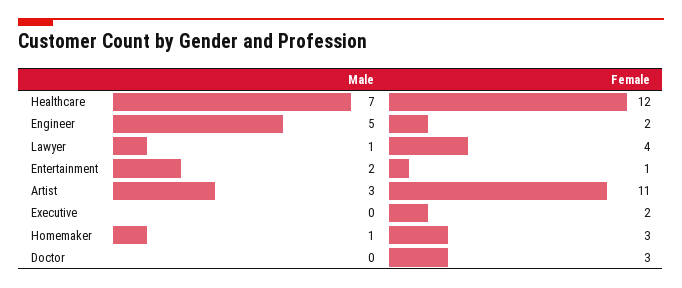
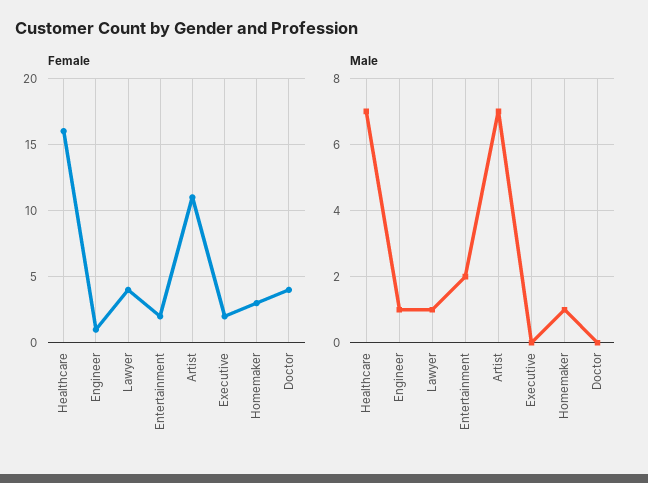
  {
    "Male": {
      "Healthcare": 7,
-     "Engineer": 5,
+     "Engineer": 1,
      "Lawyer": 1,
      "Entertainment": 2,
-     "Artist": 3,
+     "Artist": 7,
      "Executive": 0,
      "Homemaker": 1,
      "Doctor": 0
    },
    "Female": {
-     "Healthcare": 12,
+     "Healthcare": 16,
-     "Engineer": 2,
+     "Engineer": 1,
      "Lawyer": 4,
-     "Entertainment": 1,
+     "Entertainment": 2,
      "Artist": 11,
      "Executive": 2,
      "Homemaker": 3,
-     "Doctor": 3
+     "Doctor": 4
    }
  }

